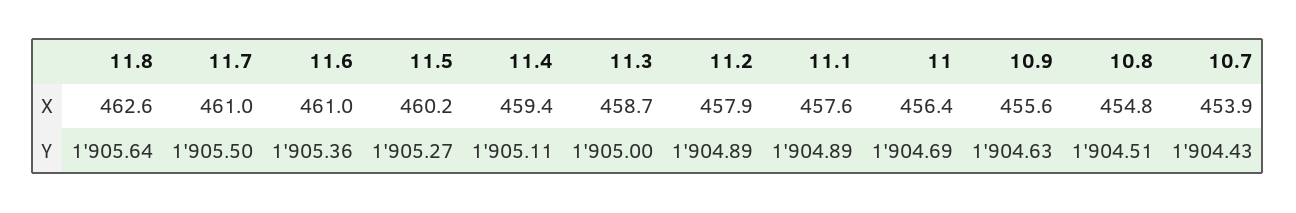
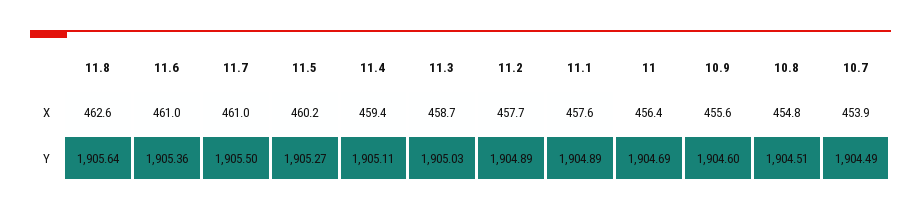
  {
    "11.8": {
      "X": 462.6,
      "Y": 1905.64
    },
    "11.7": {
      "X": 461,
      "Y": 1905.5
    },
    "11.6": {
      "X": 461,
      "Y": 1905.36
    },
    "11.5": {
      "X": 460.2,
      "Y": 1905.27
    },
    "11.4": {
      "X": 459.4,
      "Y": 1905.11
    },
    "11.3": {
      "X": 458.7,
-     "Y": 1905
+     "Y": 1905.03
    },
    "11.2": {
-     "X": 457.9,
+     "X": 457.7,
      "Y": 1904.89
    },
    "11.1": {
      "X": 457.6,
      "Y": 1904.89
    },
    "11": {
      "X": 456.4,
      "Y": 1904.69
    },
    "10.9": {
      "X": 455.6,
-     "Y": 1904.63
+     "Y": 1904.6
    },
    "10.8": {
      "X": 454.8,
      "Y": 1904.51
    },
    "10.7": {
      "X": 453.9,
-     "Y": 1904.43
+     "Y": 1904.49
    }
  }

